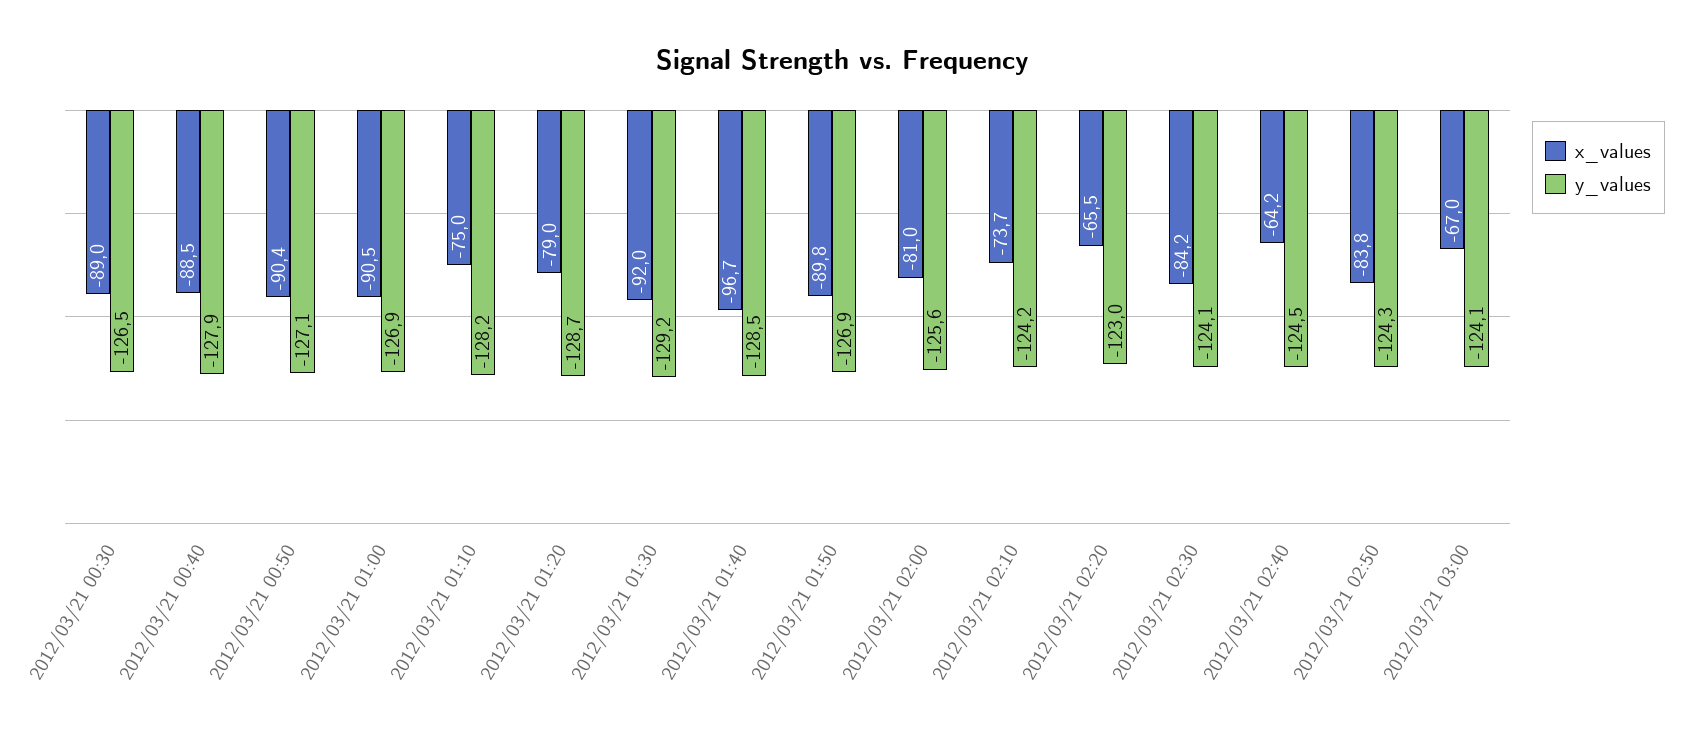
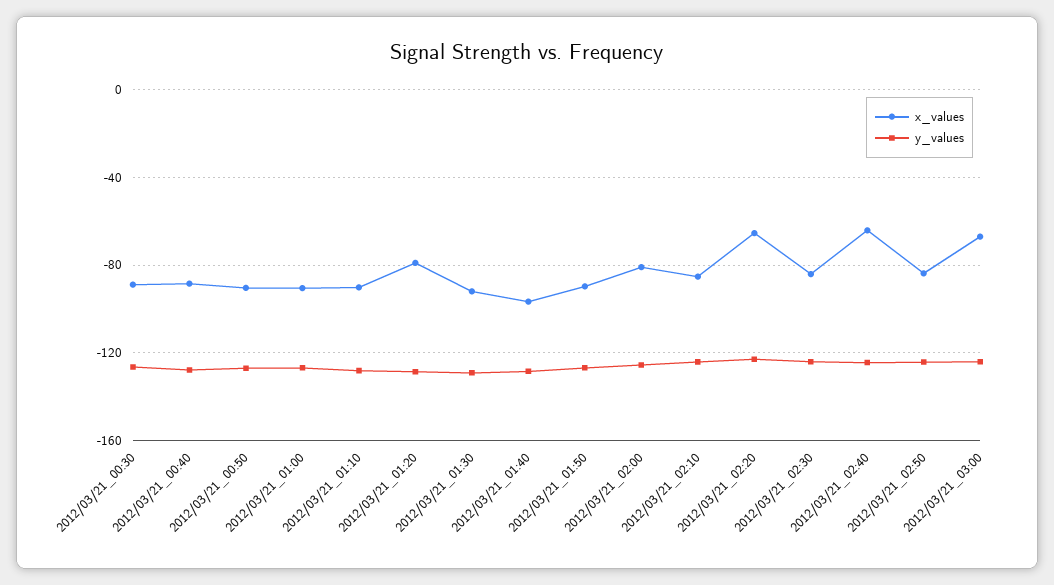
  {
    "x_values": {
      "2012/03/21 00:30": -89,
      "2012/03/21 00:40": -88.5,
      "2012/03/21 00:50": -90.4,
      "2012/03/21 01:00": -90.5,
-     "2012/03/21 01:10": -75,
+     "2012/03/21 01:10": -90,
      "2012/03/21 01:20": -79,
      "2012/03/21 01:30": -92,
      "2012/03/21 01:40": -96.7,
      "2012/03/21 01:50": -89.8,
      "2012/03/21 02:00": -81,
-     "2012/03/21 02:10": -73.7,
+     "2012/03/21 02:10": -85,
      "2012/03/21 02:20": -65.5,
      "2012/03/21 02:30": -84.2,
      "2012/03/21 02:40": -64.2,
      "2012/03/21 02:50": -83.8,
      "2012/03/21 03:00": -67
    },
    "y_values": {
      "2012/03/21 00:30": -126.5,
      "2012/03/21 00:40": -127.9,
      "2012/03/21 00:50": -127.1,
      "2012/03/21 01:00": -126.9,
      "2012/03/21 01:10": -128.2,
      "2012/03/21 01:20": -128.7,
      "2012/03/21 01:30": -129.2,
      "2012/03/21 01:40": -128.5,
      "2012/03/21 01:50": -126.9,
      "2012/03/21 02:00": -125.6,
      "2012/03/21 02:10": -124.2,
      "2012/03/21 02:20": -123,
      "2012/03/21 02:30": -124.1,
      "2012/03/21 02:40": -124.5,
      "2012/03/21 02:50": -124.3,
      "2012/03/21 03:00": -124.1
    }
  }

